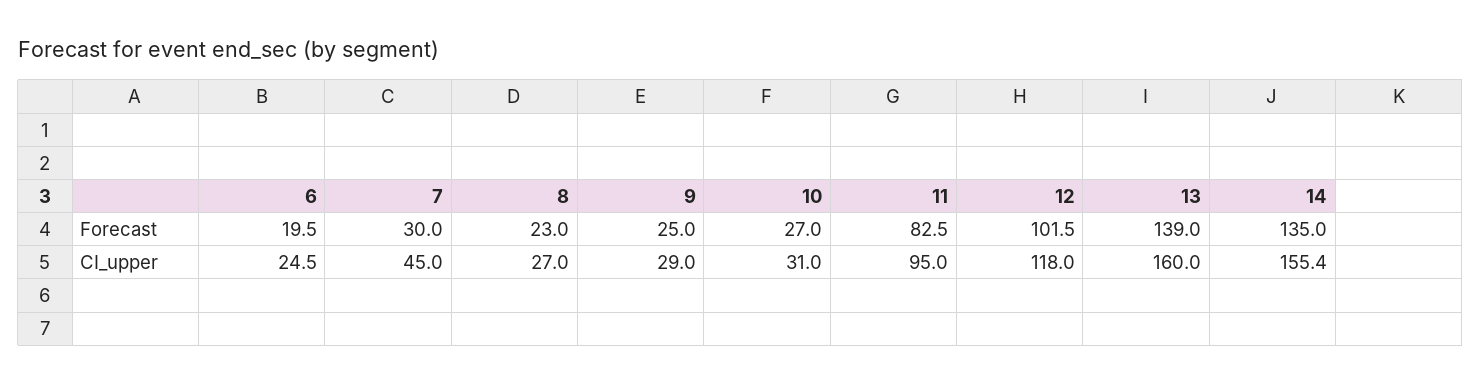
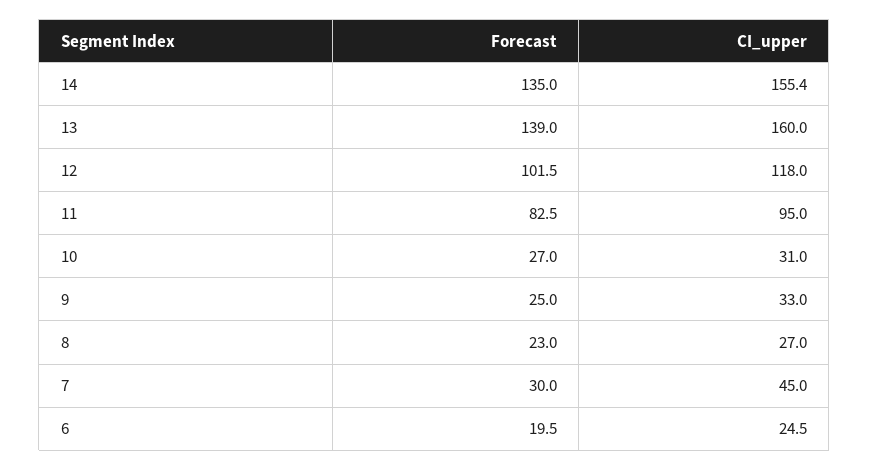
  {
    "6": {
      "Forecast": 19.5,
      "CI_upper": 24.5
    },
    "7": {
      "Forecast": 30,
      "CI_upper": 45
    },
    "8": {
      "Forecast": 23,
      "CI_upper": 27
    },
    "9": {
      "Forecast": 25,
-     "CI_upper": 29
+     "CI_upper": 33
    },
    "10": {
      "Forecast": 27,
      "CI_upper": 31
    },
    "11": {
      "Forecast": 82.5,
      "CI_upper": 95
    },
    "12": {
      "Forecast": 101.5,
      "CI_upper": 118
    },
    "13": {
      "Forecast": 139,
      "CI_upper": 160
    },
    "14": {
      "Forecast": 135,
      "CI_upper": 155.4
    }
  }

